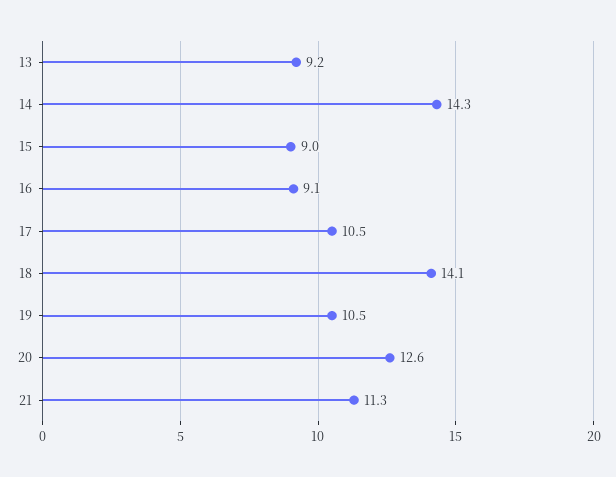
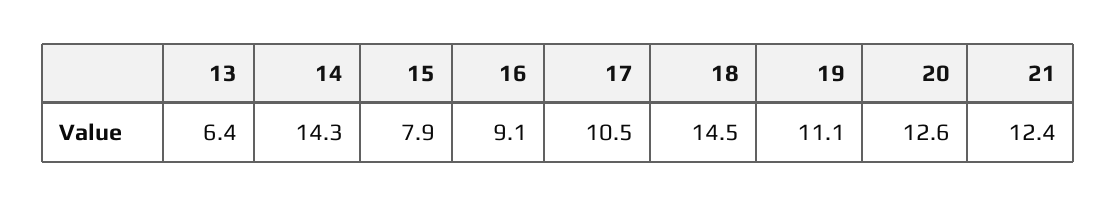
  {
-   "13": 9.2,
+   "13": 6.4,
    "14": 14.3,
-   "15": 9,
+   "15": 7.9,
    "16": 9.1,
    "17": 10.5,
-   "18": 14.1,
+   "18": 14.5,
-   "19": 10.5,
+   "19": 11.1,
    "20": 12.6,
-   "21": 11.3
+   "21": 12.4
  }

